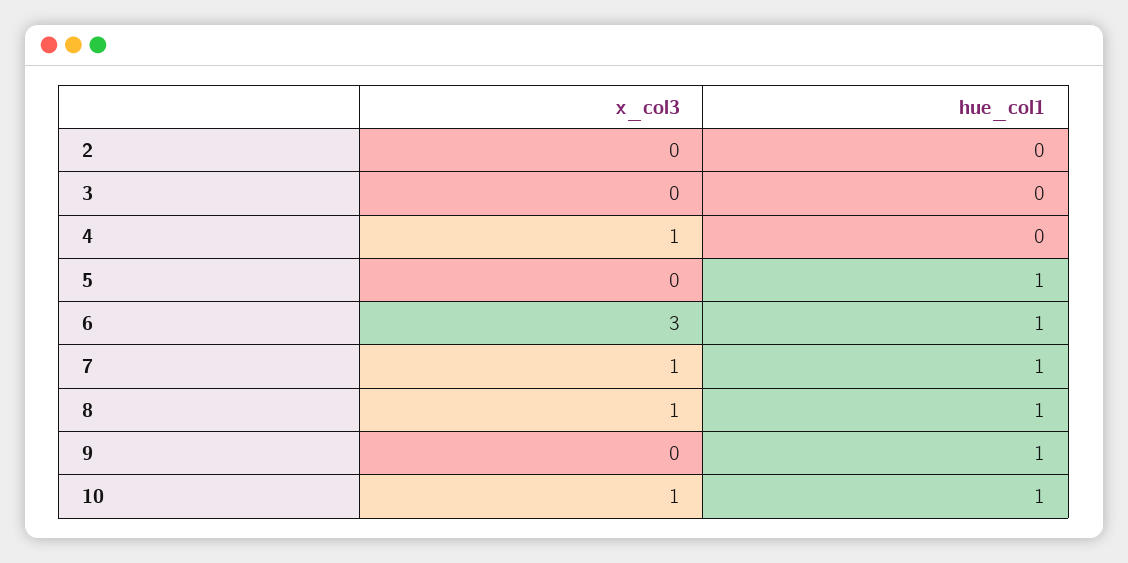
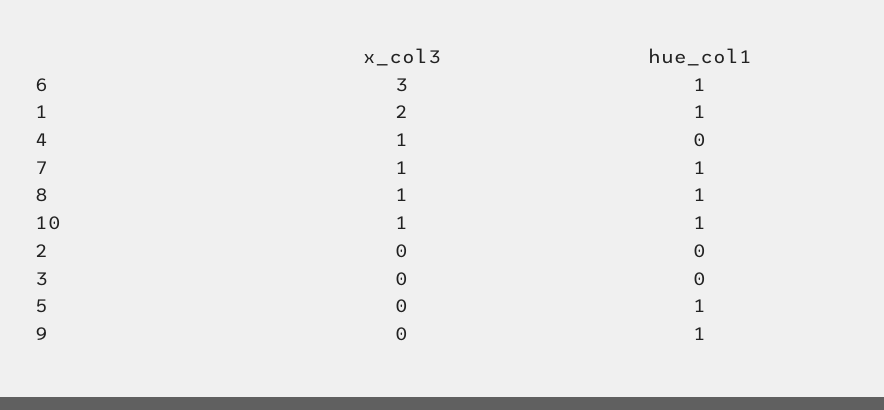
  {
    "x_col3": {
      "2": 0,
      "3": 0,
      "4": 1,
      "5": 0,
      "6": 3,
      "7": 1,
      "8": 1,
      "9": 0,
-     "10": 1
+     "10": 1,
+     "1": 2
    },
    "hue_col1": {
      "2": 0,
      "3": 0,
      "4": 0,
      "5": 1,
      "6": 1,
      "7": 1,
      "8": 1,
      "9": 1,
-     "10": 1
+     "10": 1,
+     "1": 1
    }
  }

